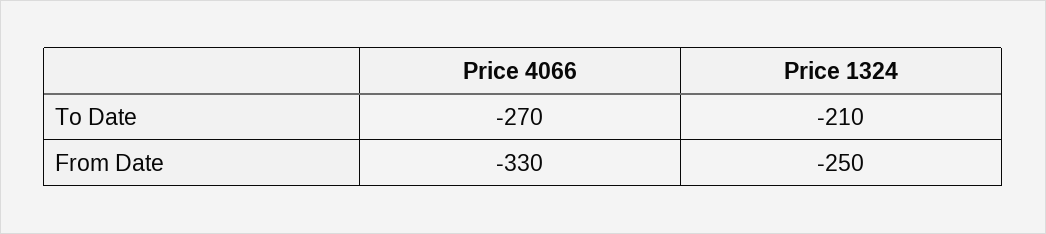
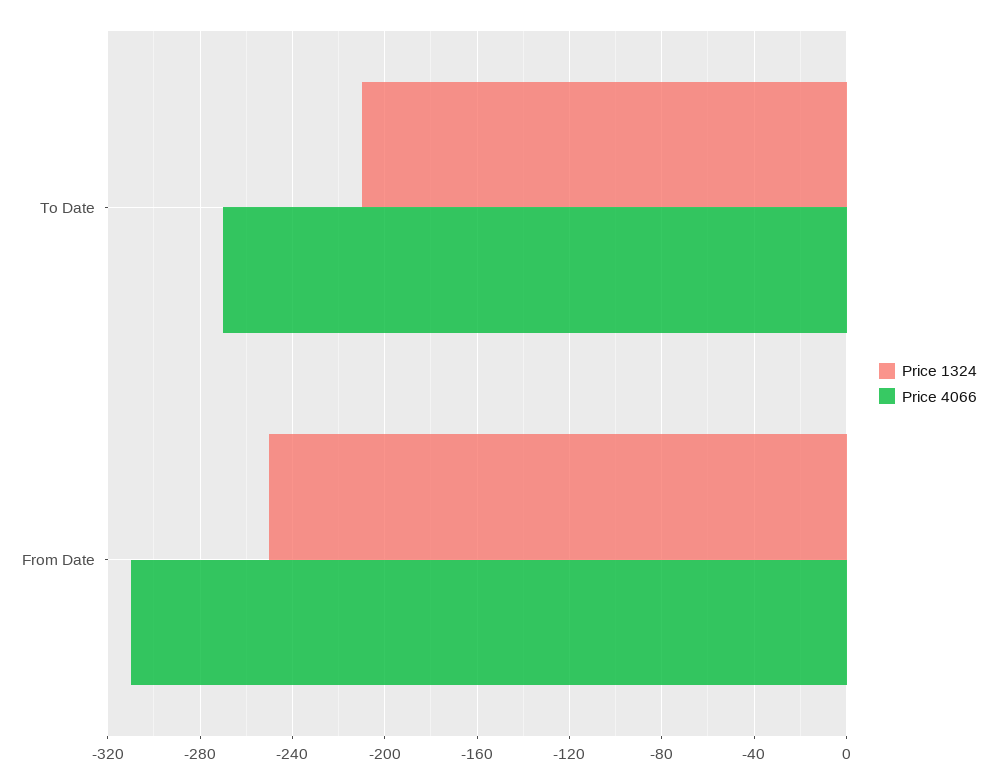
  {
    "Price 4066": {
      "To Date": -270,
-     "From Date": -330
+     "From Date": -310
    },
    "Price 1324": {
      "To Date": -210,
      "From Date": -250
    }
  }

